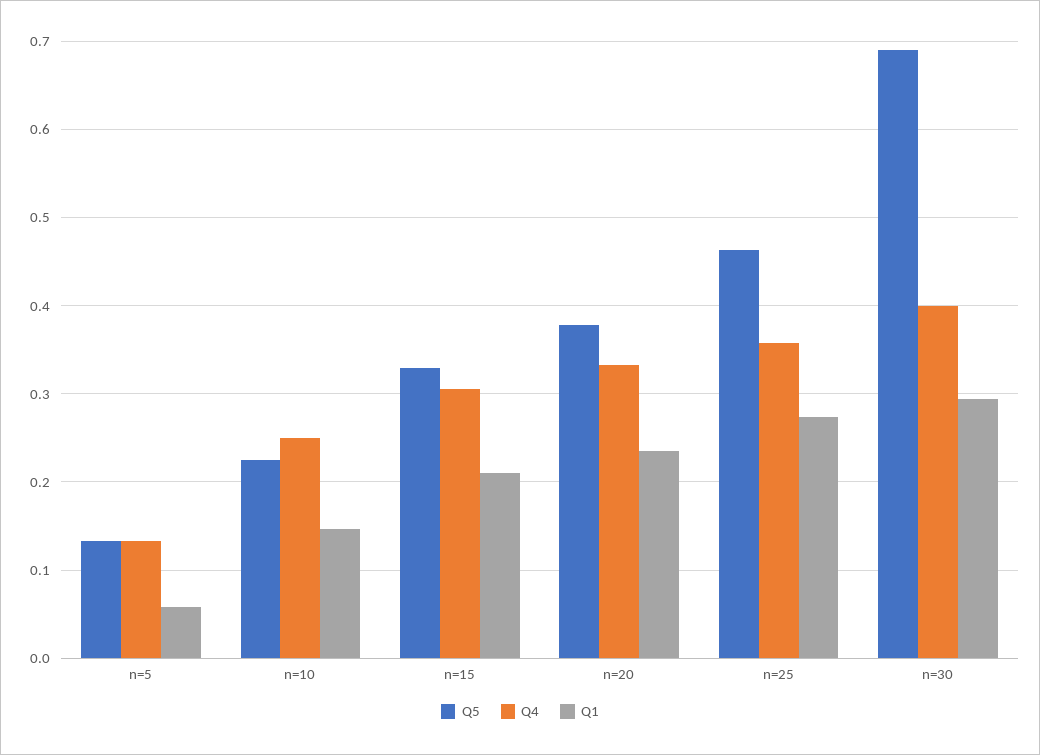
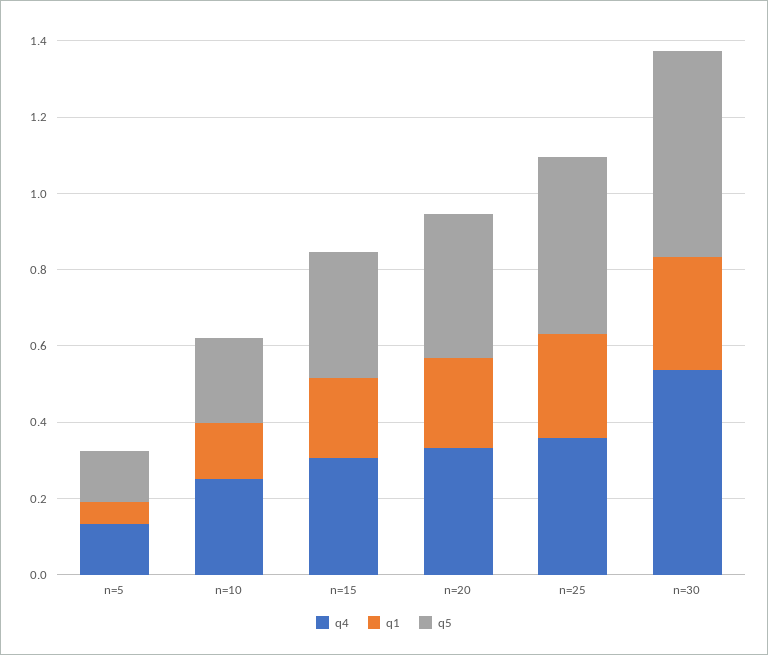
  {
    "Q5": {
      "n=5": 0.13,
      "n=10": 0.23,
      "n=15": 0.33,
      "n=20": 0.38,
      "n=25": 0.46,
-     "n=30": 0.69
+     "n=30": 0.55
    },
    "Q4": {
      "n=5": 0.13,
      "n=10": 0.25,
      "n=15": 0.31,
      "n=20": 0.33,
      "n=25": 0.36,
-     "n=30": 0.4
+     "n=30": 0.55
    },
    "Q1": {
      "n=5": 0.06,
      "n=10": 0.15,
      "n=15": 0.21,
      "n=20": 0.24,
      "n=25": 0.27,
      "n=30": 0.29
    }
  }

